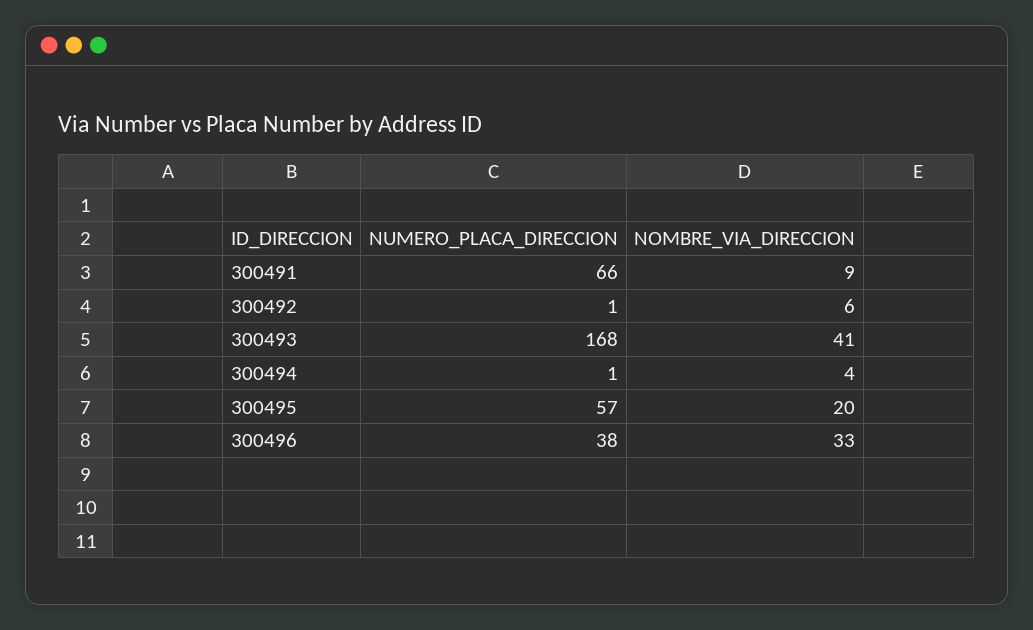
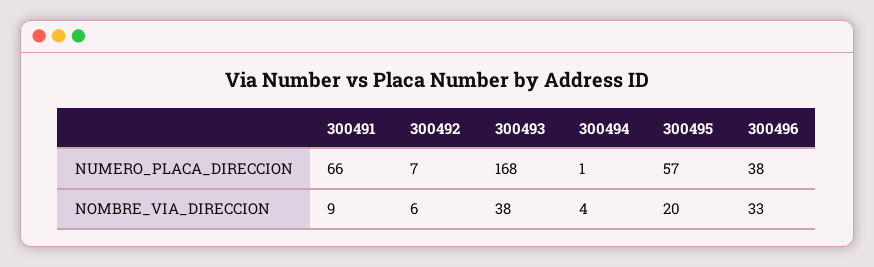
  {
    "NUMERO_PLACA_DIRECCION": {
      "300491": 66,
-     "300492": 1,
+     "300492": 7,
      "300493": 168,
      "300494": 1,
      "300495": 57,
      "300496": 38
    },
    "NOMBRE_VIA_DIRECCION": {
      "300491": 9,
      "300492": 6,
-     "300493": 41,
+     "300493": 38,
      "300494": 4,
      "300495": 20,
      "300496": 33
    }
  }

